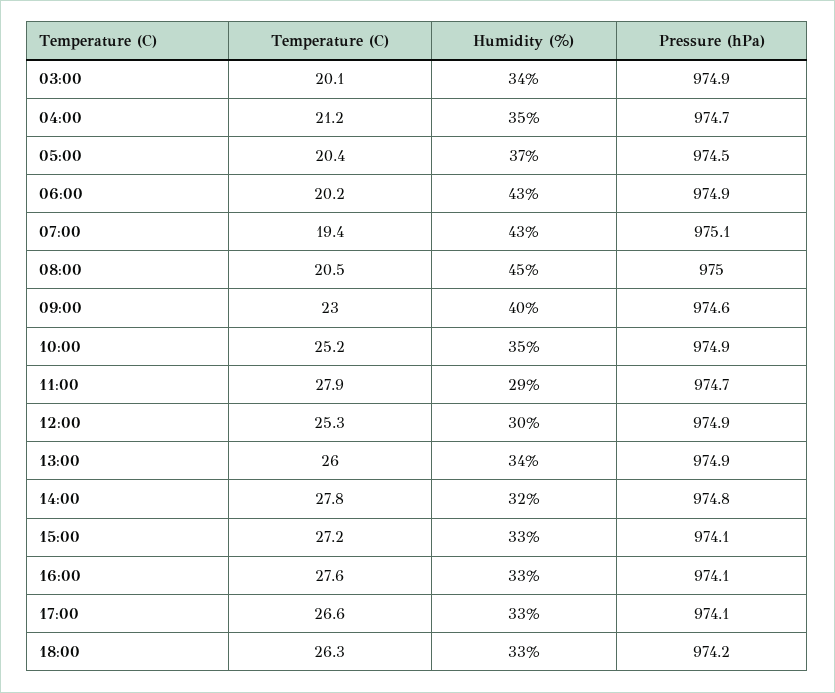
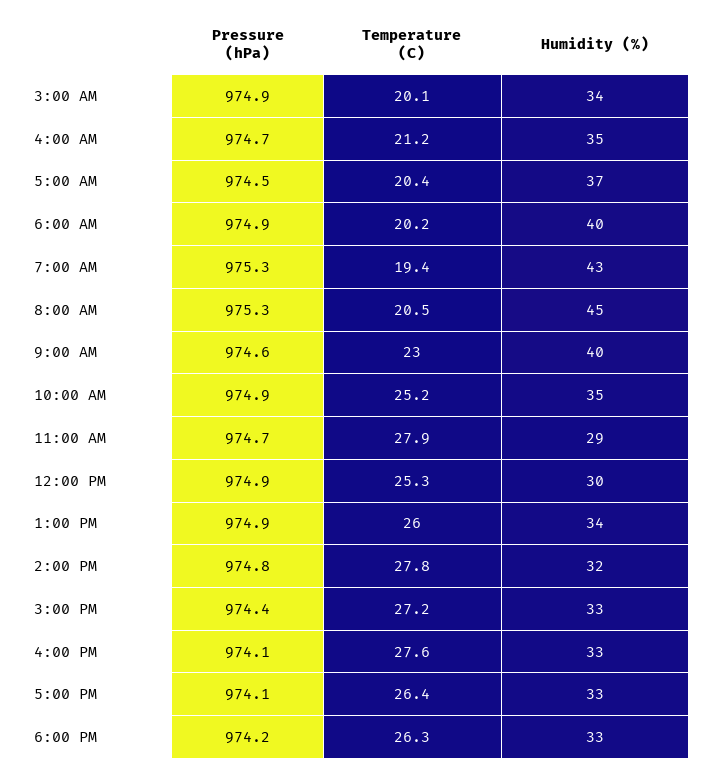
  {
    "Temperature (C)": {
      "03:00": 20.1,
      "04:00": 21.2,
      "05:00": 20.4,
      "06:00": 20.2,
      "07:00": 19.4,
      "08:00": 20.5,
      "09:00": 23,
      "10:00": 25.2,
      "11:00": 27.9,
      "12:00": 25.3,
      "13:00": 26,
      "14:00": 27.8,
      "15:00": 27.2,
      "16:00": 27.6,
-     "17:00": 26.6,
+     "17:00": 26.4,
      "18:00": 26.3
    },
    "Humidity (%)": {
      "03:00": 34,
      "04:00": 35,
      "05:00": 37,
-     "06:00": 43,
+     "06:00": 40,
      "07:00": 43,
      "08:00": 45,
      "09:00": 40,
      "10:00": 35,
      "11:00": 29,
      "12:00": 30,
      "13:00": 34,
      "14:00": 32,
      "15:00": 33,
      "16:00": 33,
      "17:00": 33,
      "18:00": 33
    },
    "Pressure (hPa)": {
      "03:00": 974.9,
      "04:00": 974.7,
      "05:00": 974.5,
      "06:00": 974.9,
-     "07:00": 975.1,
+     "07:00": 975.3,
-     "08:00": 975,
+     "08:00": 975.3,
      "09:00": 974.6,
      "10:00": 974.9,
      "11:00": 974.7,
      "12:00": 974.9,
      "13:00": 974.9,
      "14:00": 974.8,
-     "15:00": 974.1,
+     "15:00": 974.4,
      "16:00": 974.1,
      "17:00": 974.1,
      "18:00": 974.2
    }
  }

